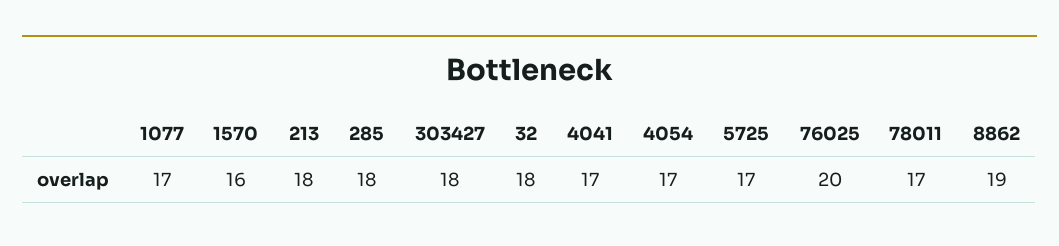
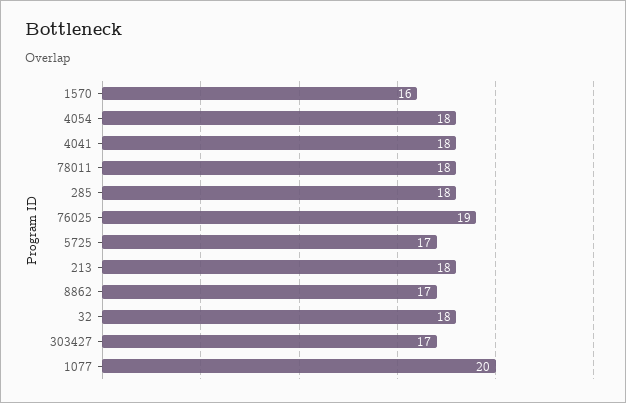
  {
-   "1077": 17,
+   "1077": 20,
    "1570": 16,
    "213": 18,
    "285": 18,
-   "303427": 18,
+   "303427": 17,
    "32": 18,
-   "4041": 17,
+   "4041": 18,
-   "4054": 17,
+   "4054": 18,
    "5725": 17,
-   "76025": 20,
+   "76025": 19,
-   "78011": 17,
+   "78011": 18,
-   "8862": 19
+   "8862": 17
  }

